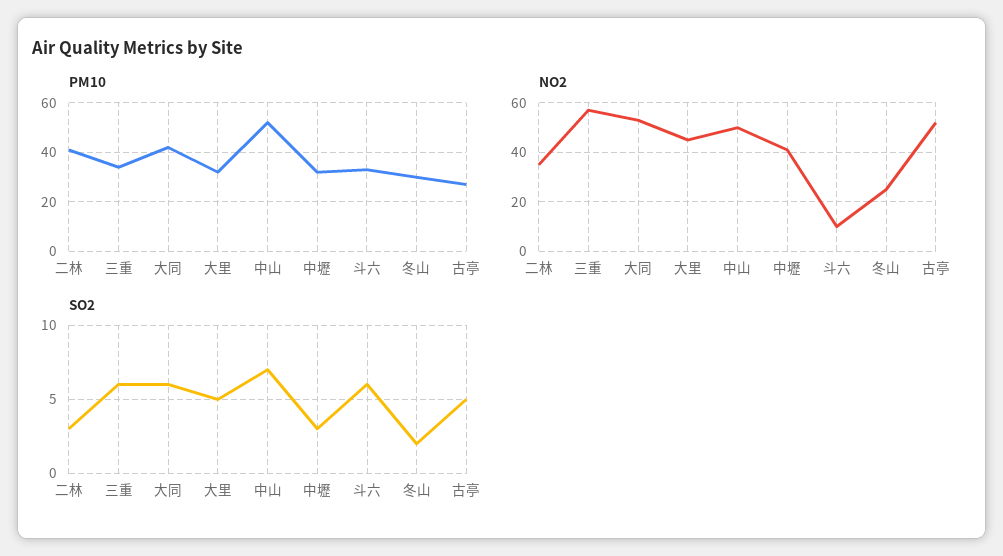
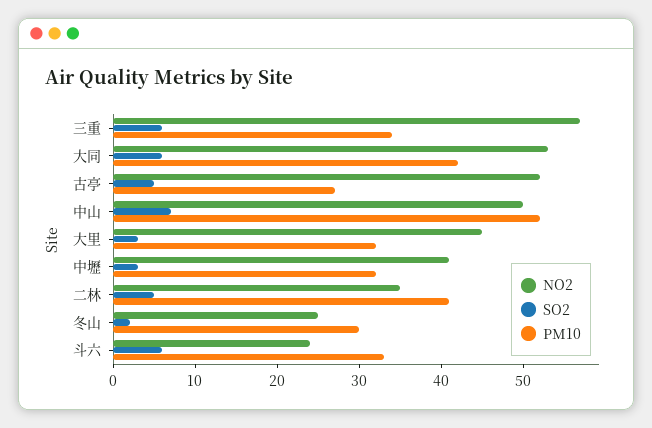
  {
    "PM10": {
      "二林": 41,
      "三重": 34,
      "大同": 42,
      "大里": 32,
      "中山": 52,
      "中壢": 32,
      "斗六": 33,
      "冬山": 30,
      "古亭": 27
    },
    "NO2": {
      "二林": 35,
      "三重": 57,
      "大同": 53,
      "大里": 45,
      "中山": 50,
      "中壢": 41,
-     "斗六": 10,
+     "斗六": 24,
      "冬山": 25,
      "古亭": 52
    },
    "SO2": {
-     "二林": 3,
+     "二林": 5,
      "三重": 6,
      "大同": 6,
-     "大里": 5,
+     "大里": 3,
      "中山": 7,
      "中壢": 3,
      "斗六": 6,
      "冬山": 2,
      "古亭": 5
    }
  }

